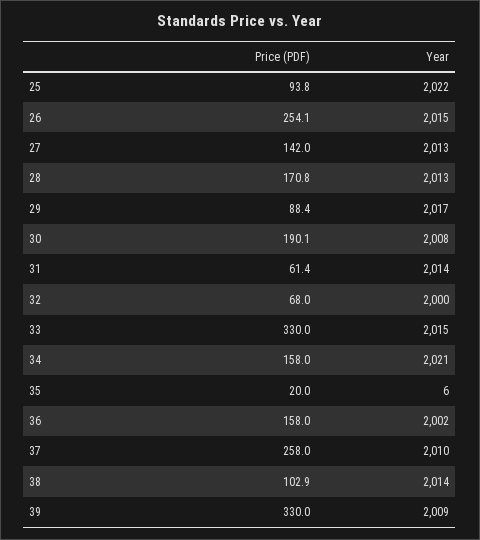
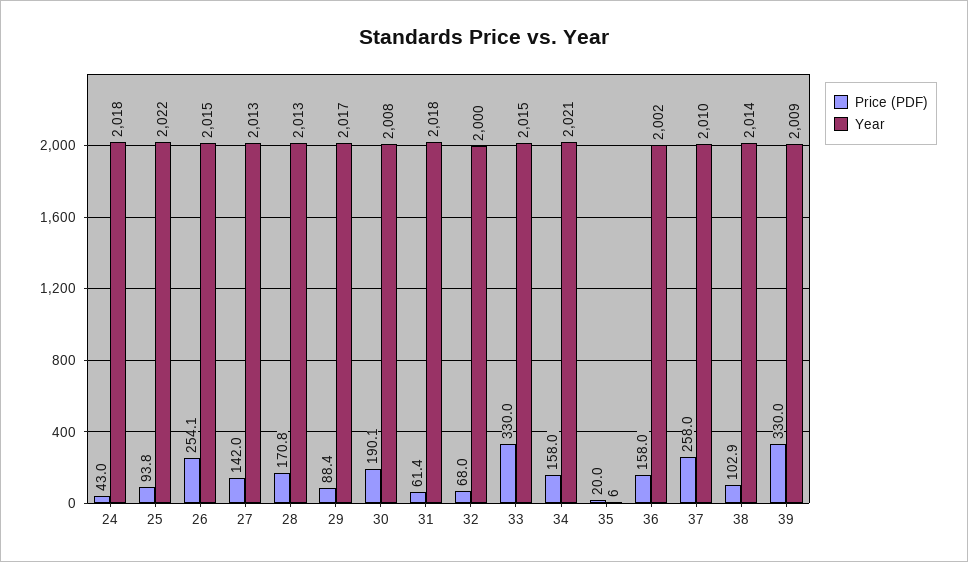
  {
    "Price (PDF)": {
      "25": 93.8,
      "26": 254.1,
      "27": 142,
      "28": 170.8,
      "29": 88.4,
      "30": 190.1,
      "31": 61.4,
      "32": 68,
      "33": 330,
      "34": 158,
      "35": 20,
      "36": 158,
      "37": 258,
      "38": 102.9,
-     "39": 330
+     "39": 330,
+     "24": 43
    },
    "Year": {
      "25": 2022,
      "26": 2015,
      "27": 2013,
      "28": 2013,
      "29": 2017,
      "30": 2008,
-     "31": 2014,
+     "31": 2018,
      "32": 2000,
      "33": 2015,
      "34": 2021,
      "35": 6,
      "36": 2002,
      "37": 2010,
      "38": 2014,
-     "39": 2009
+     "39": 2009,
+     "24": 2018
    }
  }

